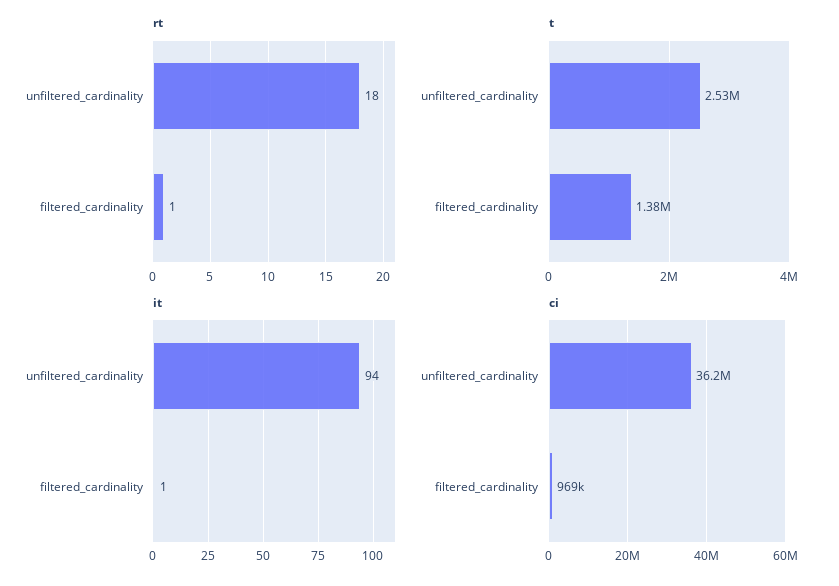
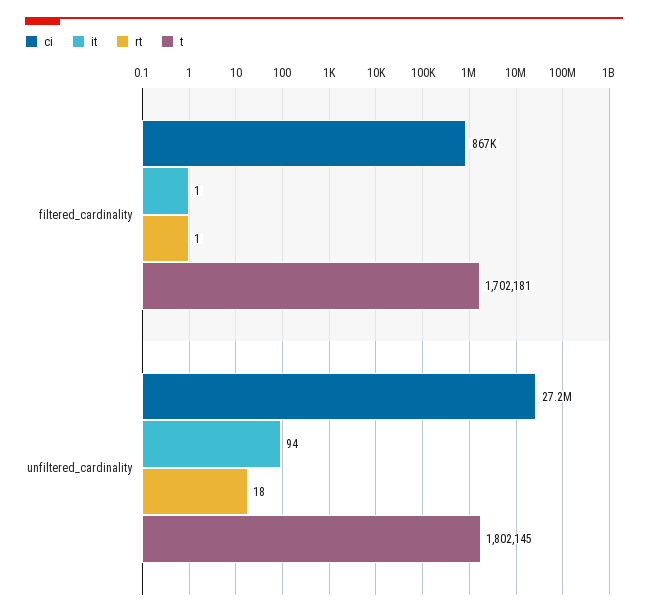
  {
    "rt": {
      "unfiltered_cardinality": 18,
      "filtered_cardinality": 1
    },
    "t": {
-     "unfiltered_cardinality": 2530000,
+     "unfiltered_cardinality": 1802145,
-     "filtered_cardinality": 1380000
+     "filtered_cardinality": 1702181
    },
    "it": {
      "unfiltered_cardinality": 94,
      "filtered_cardinality": 1
    },
    "ci": {
-     "unfiltered_cardinality": 36200000,
+     "unfiltered_cardinality": 27200000,
-     "filtered_cardinality": 969000
+     "filtered_cardinality": 867000
    }
  }

